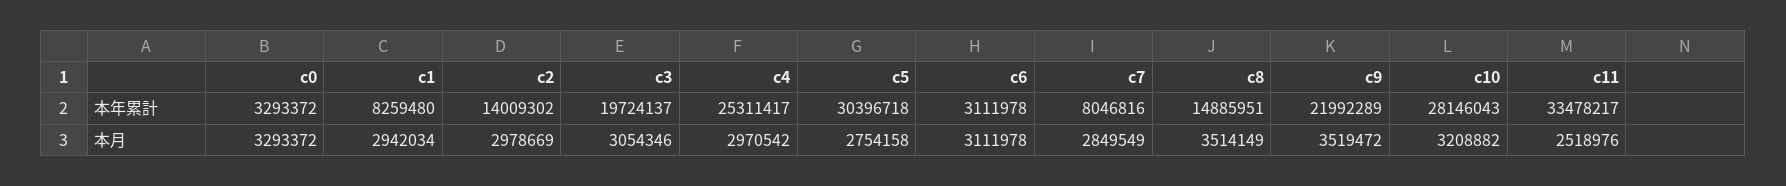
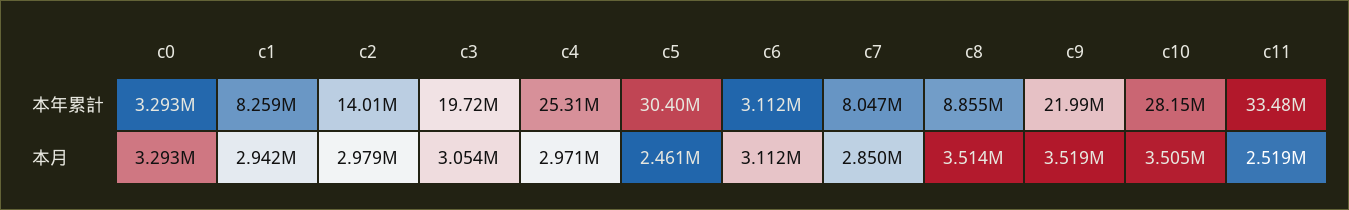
  {
    "c0": {
      "本年累計": 3293372,
      "本月": 3293372
    },
    "c1": {
      "本年累計": 8259480,
      "本月": 2942034
    },
    "c2": {
      "本年累計": 14009302,
      "本月": 2978669
    },
    "c3": {
      "本年累計": 19724137,
      "本月": 3054346
    },
    "c4": {
      "本年累計": 25311417,
      "本月": 2970542
    },
    "c5": {
      "本年累計": 30396718,
-     "本月": 2754158
+     "本月": 2461000
    },
    "c6": {
      "本年累計": 3111978,
      "本月": 3111978
    },
    "c7": {
      "本年累計": 8046816,
      "本月": 2849549
    },
    "c8": {
-     "本年累計": 14885951,
+     "本年累計": 8855000,
      "本月": 3514149
    },
    "c9": {
      "本年累計": 21992289,
      "本月": 3519472
    },
    "c10": {
      "本年累計": 28146043,
-     "本月": 3208882
+     "本月": 3505000
    },
    "c11": {
      "本年累計": 33478217,
      "本月": 2518976
    }
  }

